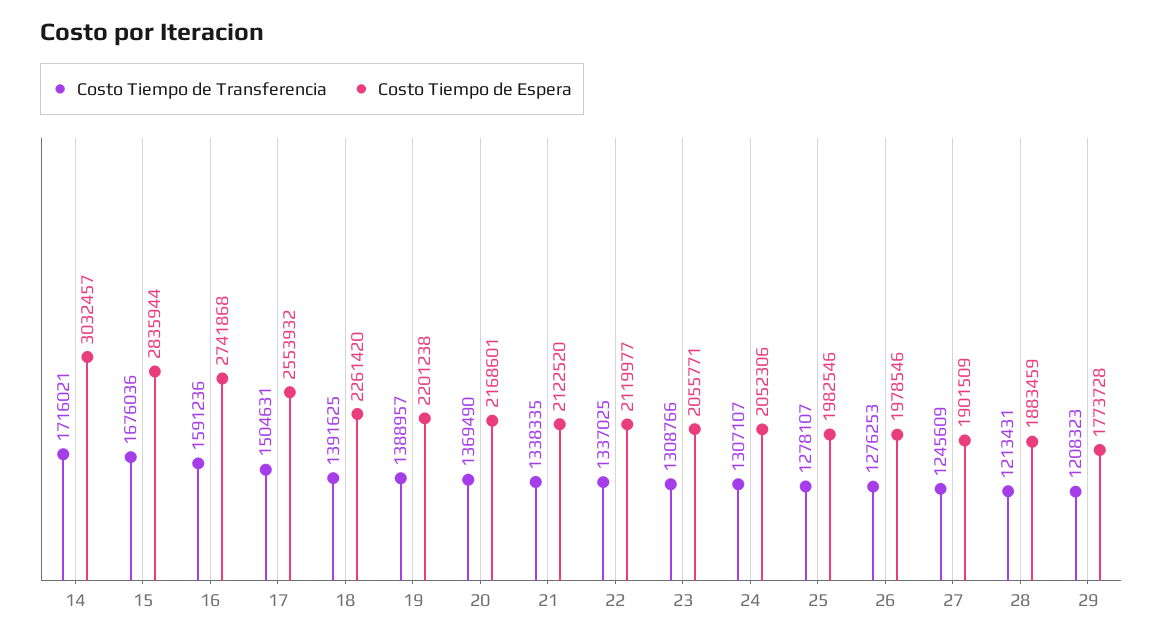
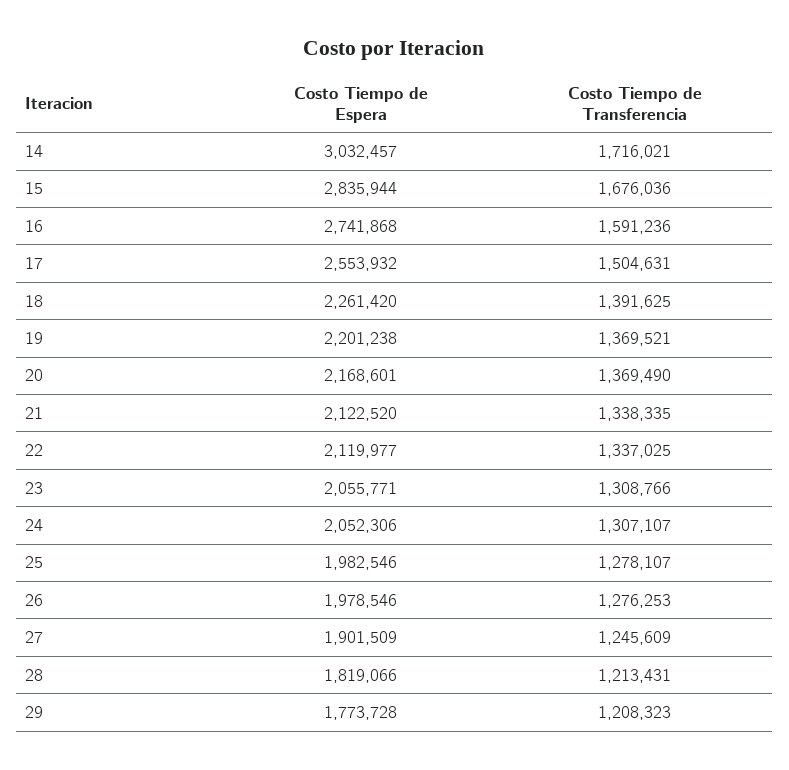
  {
    "Costo Tiempo de Transferencia": {
      "14": 1716021,
      "15": 1676036,
      "16": 1591236,
      "17": 1504631,
      "18": 1391625,
-     "19": 1388957,
+     "19": 1369521,
      "20": 1369490,
      "21": 1338335,
      "22": 1337025,
      "23": 1308766,
      "24": 1307107,
      "25": 1278107,
      "26": 1276253,
      "27": 1245609,
      "28": 1213431,
      "29": 1208323
    },
    "Costo Tiempo de Espera": {
      "14": 3032457,
      "15": 2835944,
      "16": 2741868,
      "17": 2553932,
      "18": 2261420,
      "19": 2201238,
      "20": 2168601,
      "21": 2122520,
      "22": 2119977,
      "23": 2055771,
      "24": 2052306,
      "25": 1982546,
      "26": 1978546,
      "27": 1901509,
-     "28": 1883459,
+     "28": 1819066,
      "29": 1773728
    }
  }

